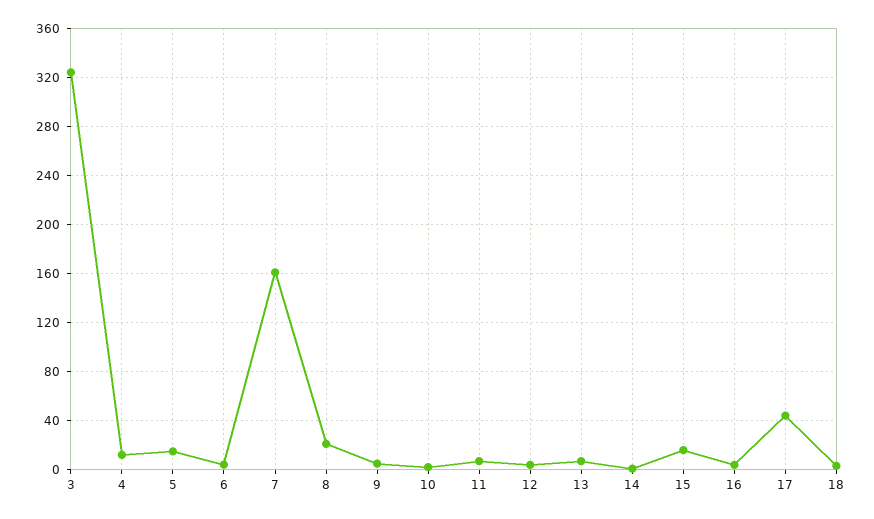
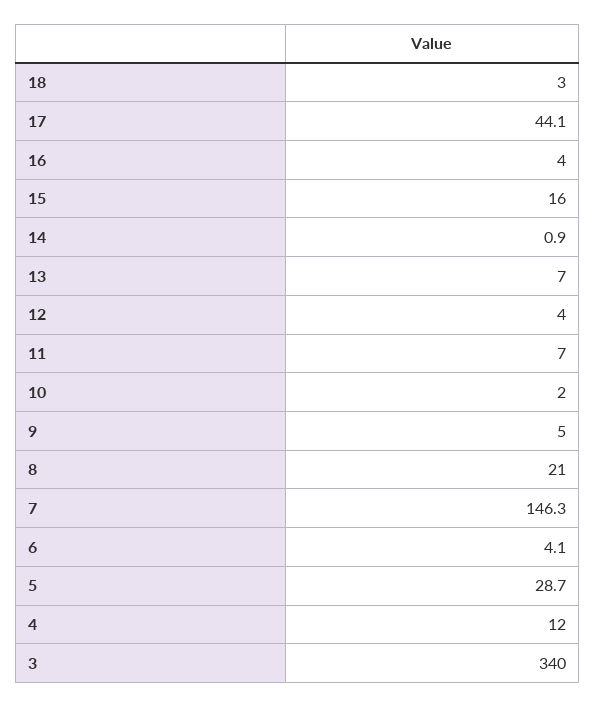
  {
-   "3": 325,
+   "3": 340,
    "4": 12,
-   "5": 15,
+   "5": 28.7,
    "6": 4.1,
-   "7": 160,
+   "7": 146.3,
    "8": 21,
    "9": 5,
    "10": 2,
    "11": 7,
    "12": 4,
    "13": 7,
    "14": 0.9,
    "15": 16,
    "16": 4,
    "17": 44.1,
    "18": 3
  }

